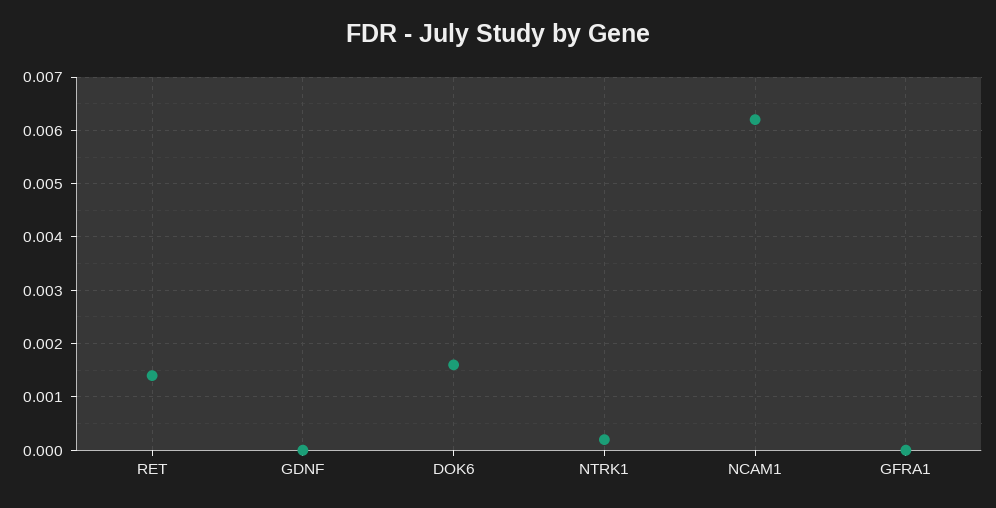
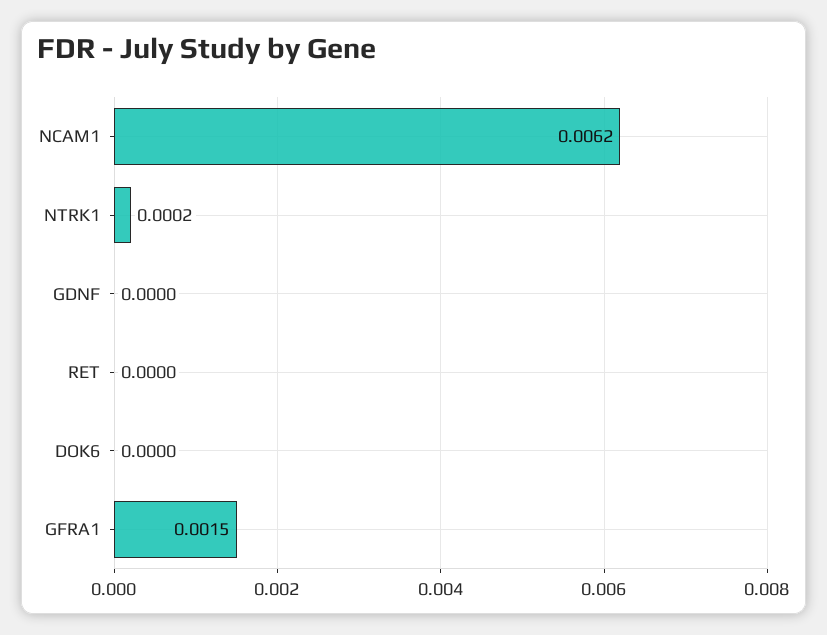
  {
-   "RET": 0.0015,
+   "RET": 0,
    "GDNF": 0,
-   "DOK6": 0.0015,
+   "DOK6": 0,
    "NTRK1": 0.0002,
    "NCAM1": 0.0062,
-   "GFRA1": 0
+   "GFRA1": 0.0015
  }

